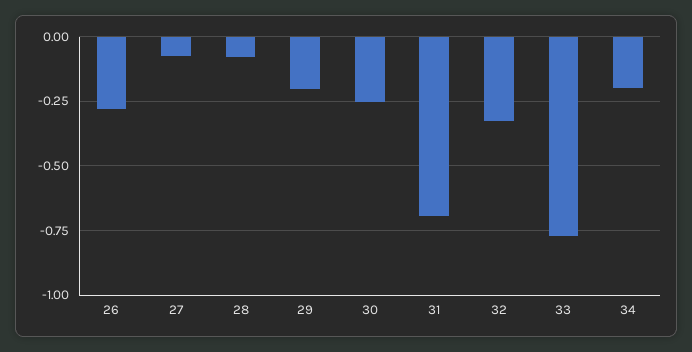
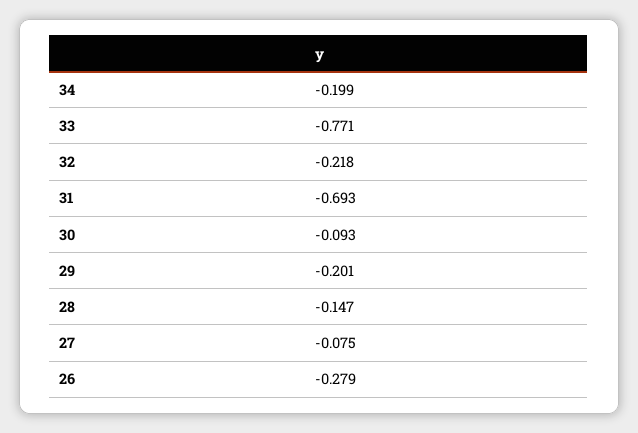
  {
    "26": -0.279,
    "27": -0.075,
-   "28": -0.075,
+   "28": -0.147,
    "29": -0.201,
-   "30": -0.25,
+   "30": -0.093,
    "31": -0.693,
-   "32": -0.325,
+   "32": -0.218,
    "33": -0.771,
    "34": -0.199
  }

